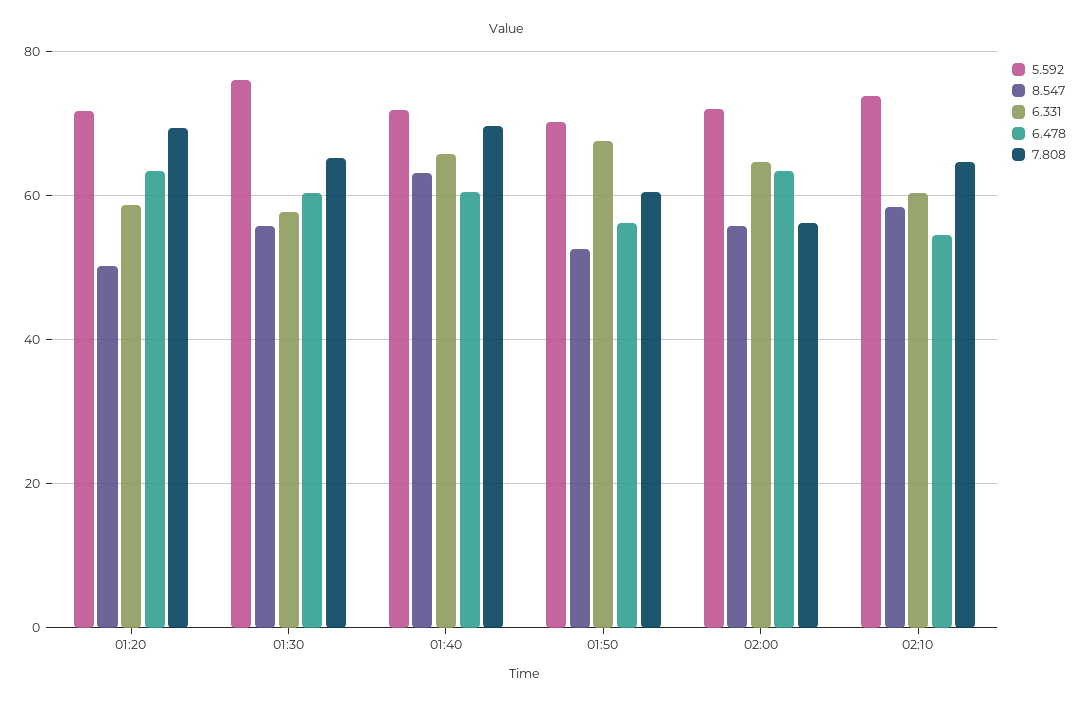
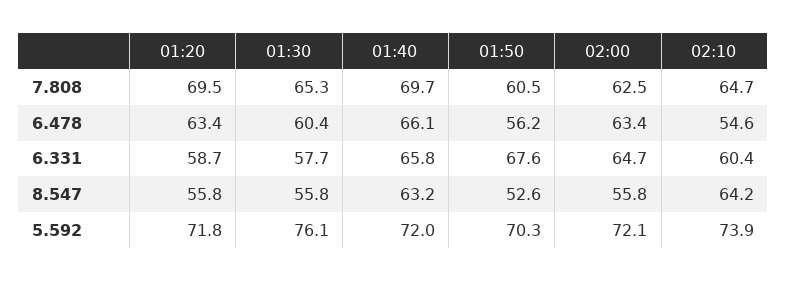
  {
    "5.592": {
      "01:20": 71.8,
      "01:30": 76.1,
      "01:40": 72,
      "01:50": 70.3,
      "02:00": 72.1,
      "02:10": 73.9
    },
    "8.547": {
-     "01:20": 50,
+     "01:20": 55.8,
      "01:30": 55.8,
      "01:40": 63.2,
      "01:50": 52.6,
      "02:00": 55.8,
-     "02:10": 58
+     "02:10": 64.2
    },
    "6.331": {
      "01:20": 58.7,
      "01:30": 57.7,
      "01:40": 65.8,
      "01:50": 67.6,
      "02:00": 64.7,
      "02:10": 60.4
    },
    "6.478": {
      "01:20": 63.4,
      "01:30": 60.4,
-     "01:40": 60,
+     "01:40": 66.1,
      "01:50": 56.2,
      "02:00": 63.4,
      "02:10": 54.6
    },
    "7.808": {
      "01:20": 69.5,
      "01:30": 65.3,
      "01:40": 69.7,
      "01:50": 60.5,
-     "02:00": 56,
+     "02:00": 62.5,
      "02:10": 64.7
    }
  }

